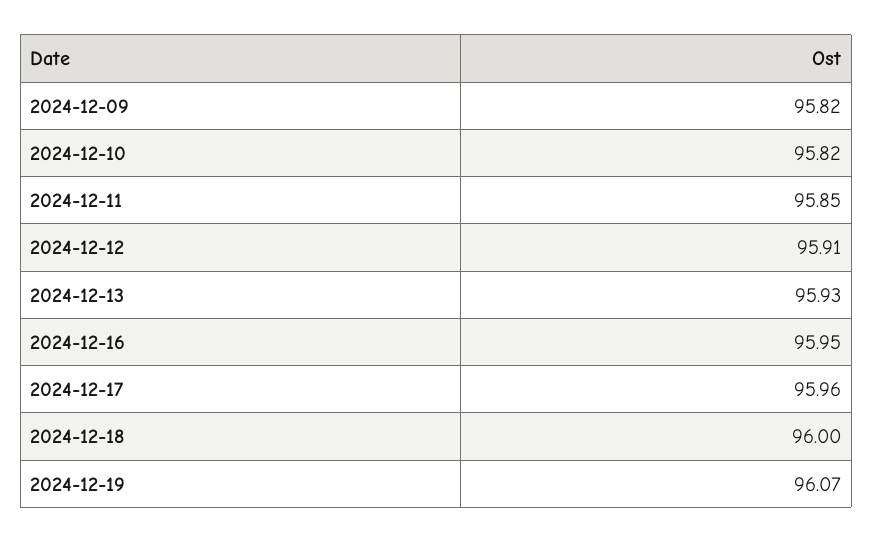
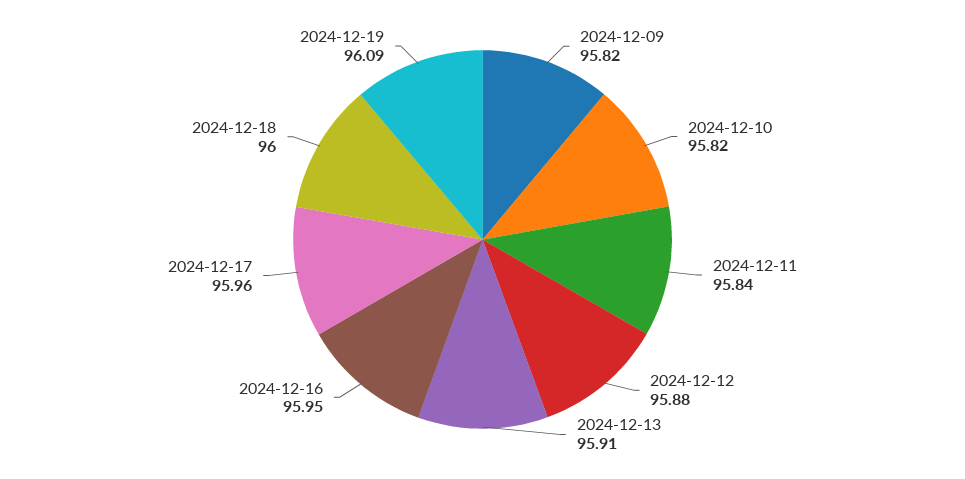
  {
    "2024-12-09": 95.82,
    "2024-12-10": 95.82,
-   "2024-12-11": 95.85,
+   "2024-12-11": 95.84,
-   "2024-12-12": 95.91,
+   "2024-12-12": 95.88,
-   "2024-12-13": 95.93,
+   "2024-12-13": 95.91,
    "2024-12-16": 95.95,
    "2024-12-17": 95.96,
    "2024-12-18": 96,
-   "2024-12-19": 96.07
+   "2024-12-19": 96.09
  }

